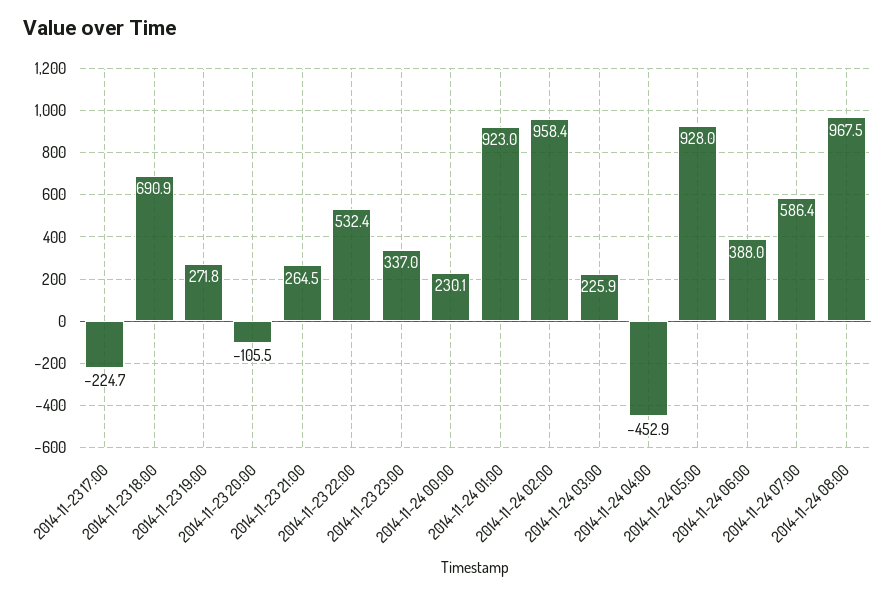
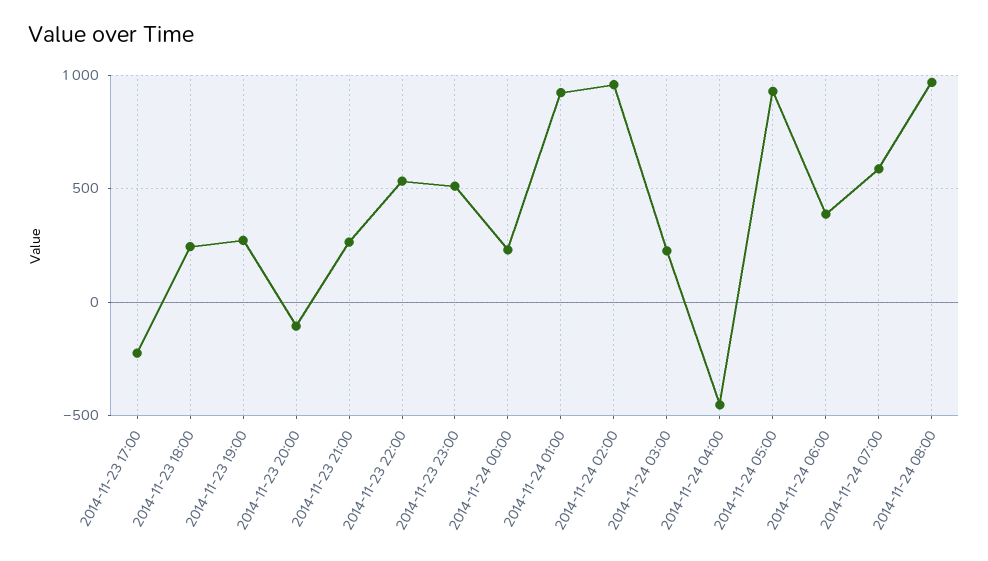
  {
    "2014-11-23 17:00": -224.7,
-   "2014-11-23 18:00": 690.9,
+   "2014-11-23 18:00": 250,
    "2014-11-23 19:00": 271.8,
    "2014-11-23 20:00": -105.5,
    "2014-11-23 21:00": 264.5,
    "2014-11-23 22:00": 532.4,
-   "2014-11-23 23:00": 337,
+   "2014-11-23 23:00": 500,
    "2014-11-24 00:00": 230.1,
    "2014-11-24 01:00": 923,
    "2014-11-24 02:00": 958.4,
    "2014-11-24 03:00": 225.9,
    "2014-11-24 04:00": -452.9,
    "2014-11-24 05:00": 928,
    "2014-11-24 06:00": 388,
    "2014-11-24 07:00": 586.4,
    "2014-11-24 08:00": 967.5
  }

